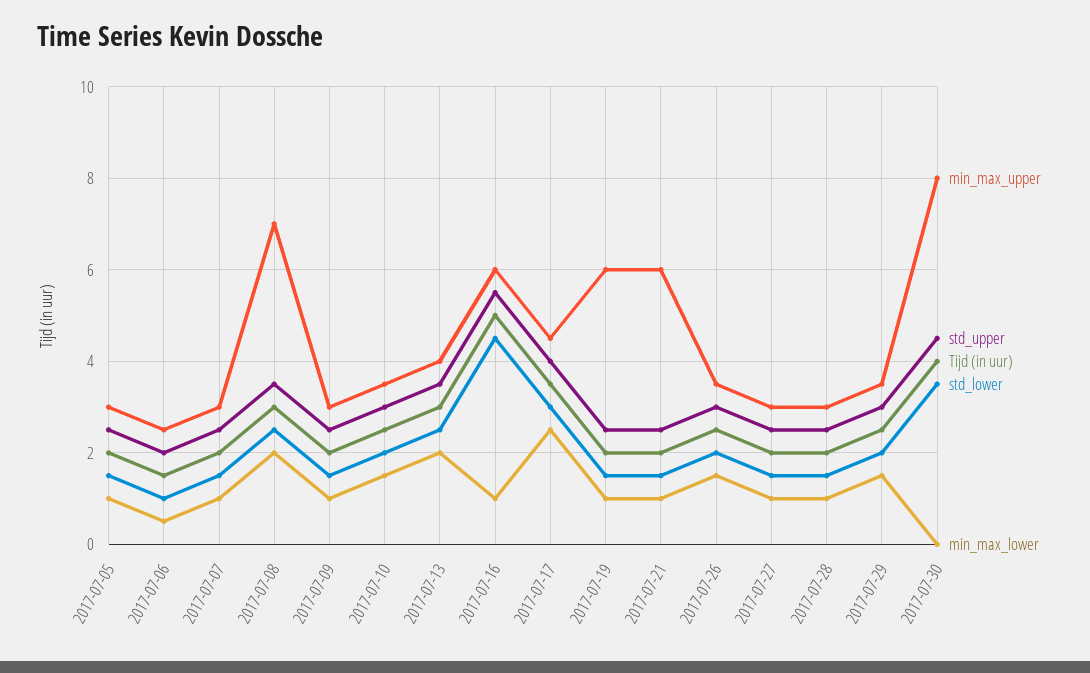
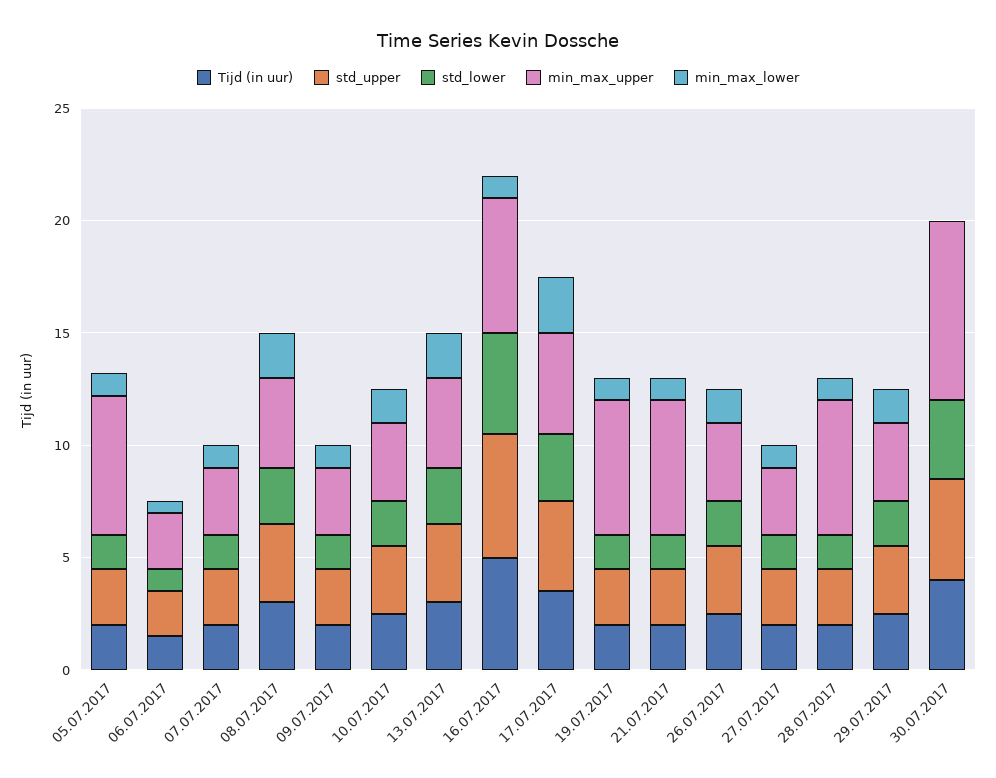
  {
    "min_max_upper": {
-     "2017-07-05": 3,
+     "2017-07-05": 6,
      "2017-07-06": 2.5,
      "2017-07-07": 3,
-     "2017-07-08": 7,
+     "2017-07-08": 4,
      "2017-07-09": 3,
      "2017-07-10": 3.5,
      "2017-07-13": 4,
      "2017-07-16": 6,
      "2017-07-17": 4.5,
      "2017-07-19": 6,
      "2017-07-21": 6,
      "2017-07-26": 3.5,
      "2017-07-27": 3,
-     "2017-07-28": 3,
+     "2017-07-28": 6,
      "2017-07-29": 3.5,
      "2017-07-30": 8
    },
    "std_upper": {
      "2017-07-05": 2.5,
      "2017-07-06": 2,
      "2017-07-07": 2.5,
      "2017-07-08": 3.5,
      "2017-07-09": 2.5,
      "2017-07-10": 3,
      "2017-07-13": 3.5,
      "2017-07-16": 5.5,
      "2017-07-17": 4,
      "2017-07-19": 2.5,
      "2017-07-21": 2.5,
      "2017-07-26": 3,
      "2017-07-27": 2.5,
      "2017-07-28": 2.5,
      "2017-07-29": 3,
      "2017-07-30": 4.5
    },
    "Tijd (in uur)": {
      "2017-07-05": 2,
      "2017-07-06": 1.5,
      "2017-07-07": 2,
      "2017-07-08": 3,
      "2017-07-09": 2,
      "2017-07-10": 2.5,
      "2017-07-13": 3,
      "2017-07-16": 5,
      "2017-07-17": 3.5,
      "2017-07-19": 2,
      "2017-07-21": 2,
      "2017-07-26": 2.5,
      "2017-07-27": 2,
      "2017-07-28": 2,
      "2017-07-29": 2.5,
      "2017-07-30": 4
    },
    "std_lower": {
      "2017-07-05": 1.5,
      "2017-07-06": 1,
      "2017-07-07": 1.5,
      "2017-07-08": 2.5,
      "2017-07-09": 1.5,
      "2017-07-10": 2,
      "2017-07-13": 2.5,
      "2017-07-16": 4.5,
      "2017-07-17": 3,
      "2017-07-19": 1.5,
      "2017-07-21": 1.5,
      "2017-07-26": 2,
      "2017-07-27": 1.5,
      "2017-07-28": 1.5,
      "2017-07-29": 2,
      "2017-07-30": 3.5
    },
    "min_max_lower": {
      "2017-07-05": 1,
      "2017-07-06": 0.5,
      "2017-07-07": 1,
      "2017-07-08": 2,
      "2017-07-09": 1,
      "2017-07-10": 1.5,
      "2017-07-13": 2,
      "2017-07-16": 1,
      "2017-07-17": 2.5,
      "2017-07-19": 1,
      "2017-07-21": 1,
      "2017-07-26": 1.5,
      "2017-07-27": 1,
      "2017-07-28": 1,
      "2017-07-29": 1.5,
      "2017-07-30": 0
    }
  }

